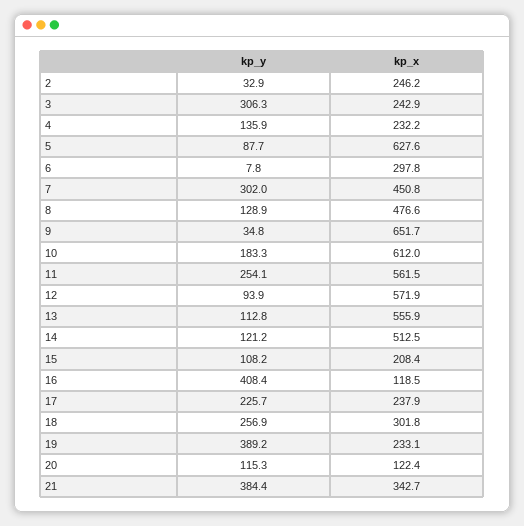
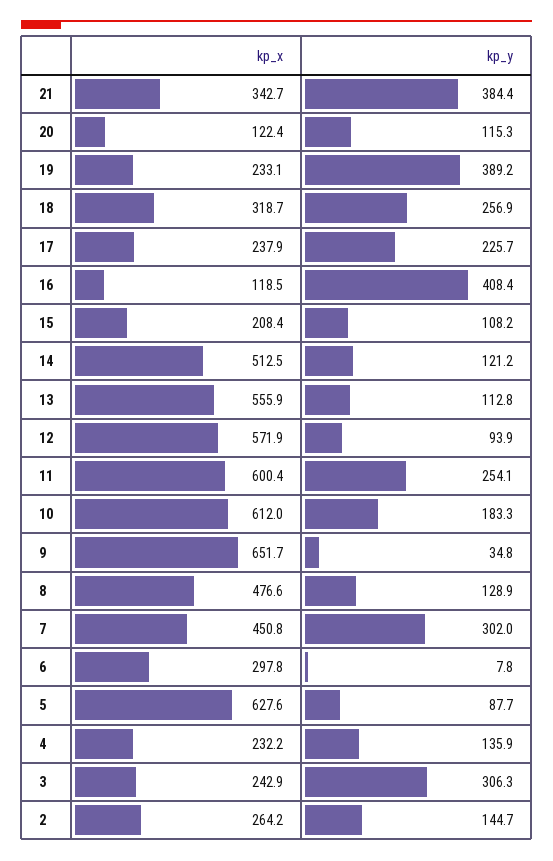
  {
    "kp_y": {
-     "2": 32.9,
+     "2": 144.7,
      "3": 306.3,
      "4": 135.9,
      "5": 87.7,
      "6": 7.8,
      "7": 302,
      "8": 128.9,
      "9": 34.8,
      "10": 183.3,
      "11": 254.1,
      "12": 93.9,
      "13": 112.8,
      "14": 121.2,
      "15": 108.2,
      "16": 408.4,
      "17": 225.7,
      "18": 256.9,
      "19": 389.2,
      "20": 115.3,
      "21": 384.4
    },
    "kp_x": {
-     "2": 246.2,
+     "2": 264.2,
      "3": 242.9,
      "4": 232.2,
      "5": 627.6,
      "6": 297.8,
      "7": 450.8,
      "8": 476.6,
      "9": 651.7,
      "10": 612,
-     "11": 561.5,
+     "11": 600.4,
      "12": 571.9,
      "13": 555.9,
      "14": 512.5,
      "15": 208.4,
      "16": 118.5,
      "17": 237.9,
-     "18": 301.8,
+     "18": 318.7,
      "19": 233.1,
      "20": 122.4,
      "21": 342.7
    }
  }

